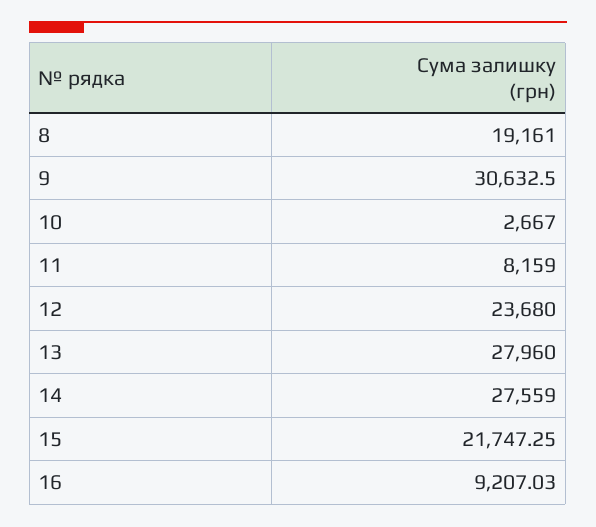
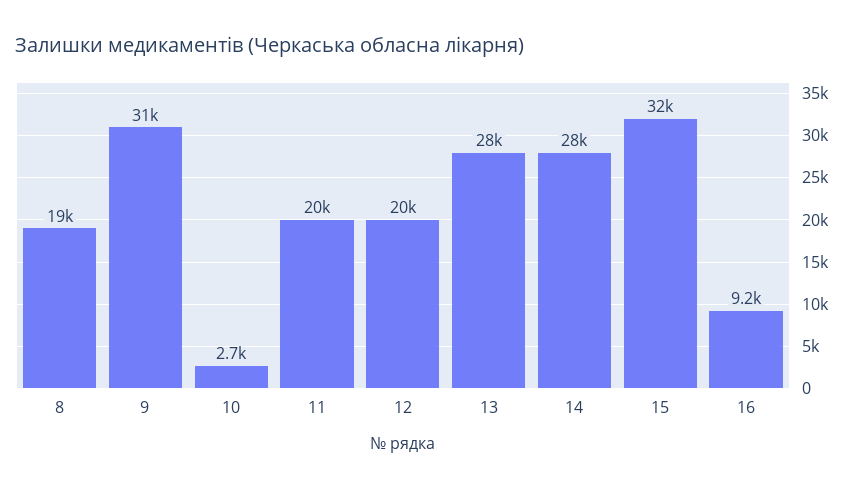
  {
    "8": 19161,
    "9": 30632.5,
    "10": 2667,
-   "11": 8159,
+   "11": 20000,
-   "12": 23680,
+   "12": 20000,
    "13": 27960,
    "14": 27559,
-   "15": 21747.25,
+   "15": 32000,
    "16": 9207.03
  }

